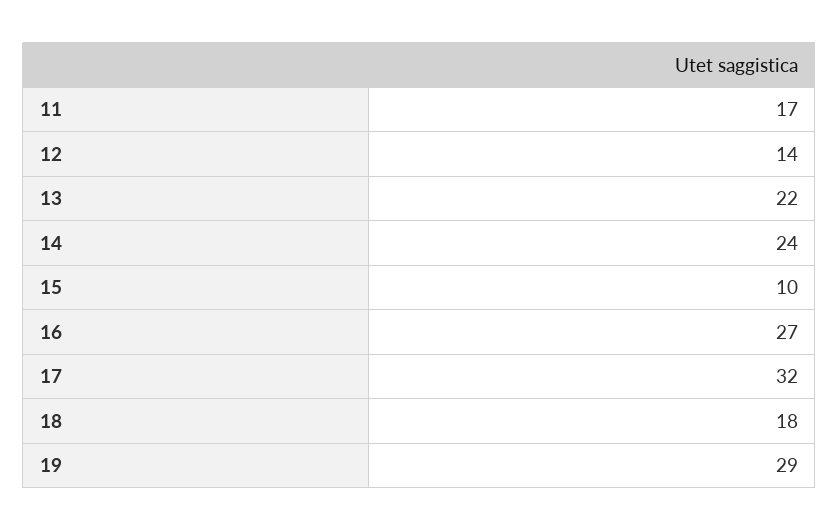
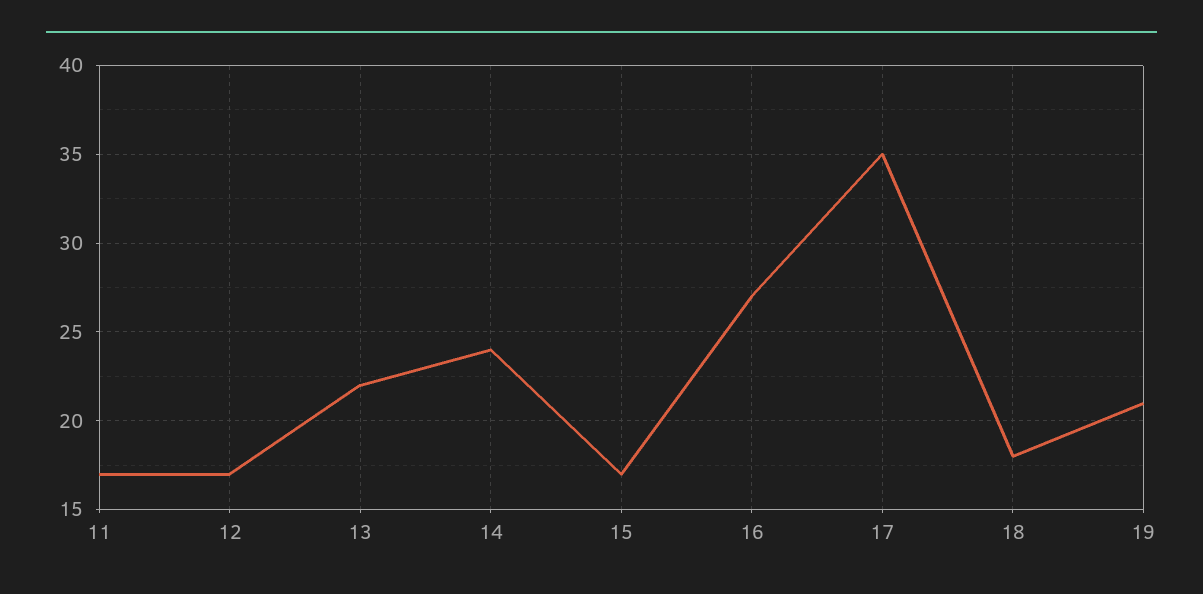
  {
    "11": 17,
-   "12": 14,
+   "12": 17,
    "13": 22,
    "14": 24,
-   "15": 10,
+   "15": 17,
    "16": 27,
-   "17": 32,
+   "17": 35,
    "18": 18,
-   "19": 29
+   "19": 21
  }

